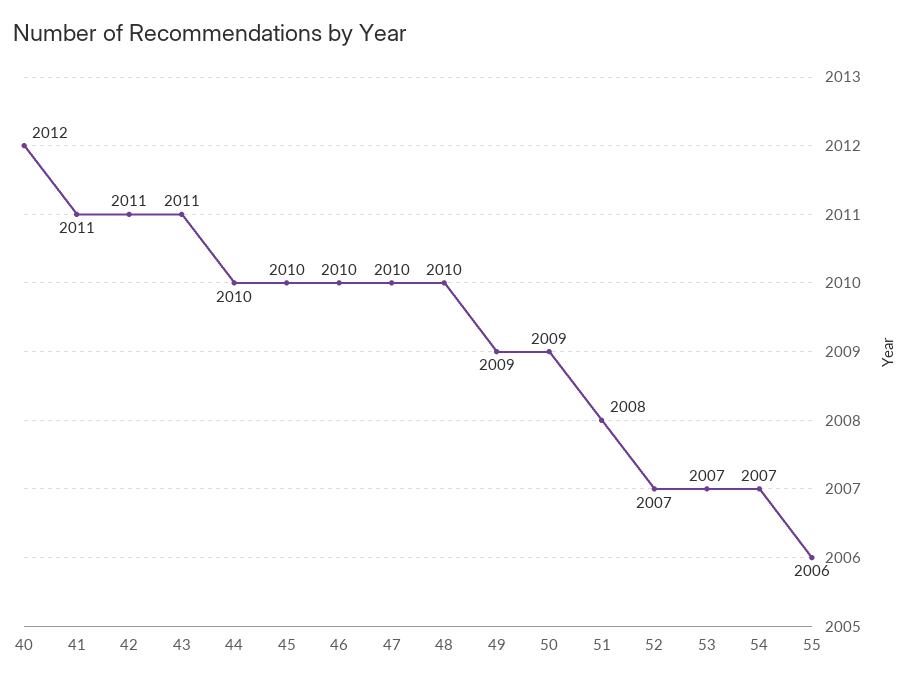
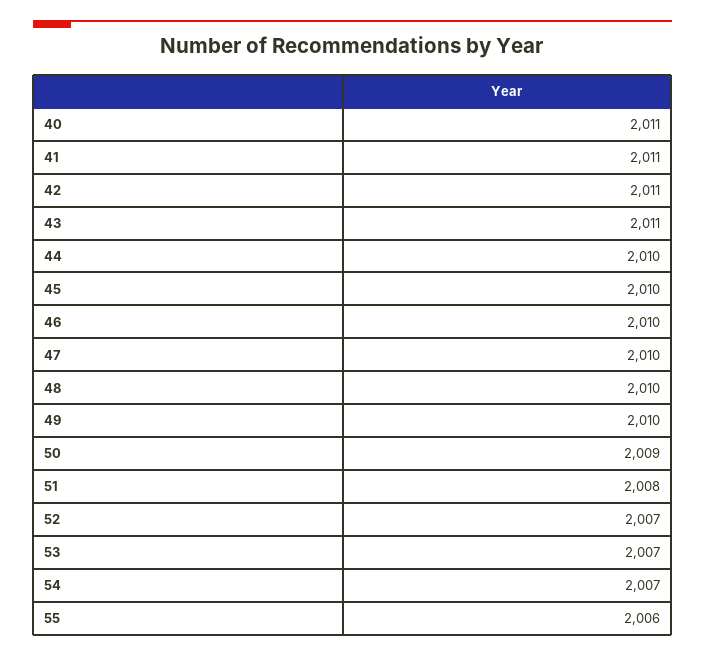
  {
-   "40": 2012,
+   "40": 2011,
    "41": 2011,
    "42": 2011,
    "43": 2011,
    "44": 2010,
    "45": 2010,
    "46": 2010,
    "47": 2010,
    "48": 2010,
-   "49": 2009,
+   "49": 2010,
    "50": 2009,
    "51": 2008,
    "52": 2007,
    "53": 2007,
    "54": 2007,
    "55": 2006
  }

